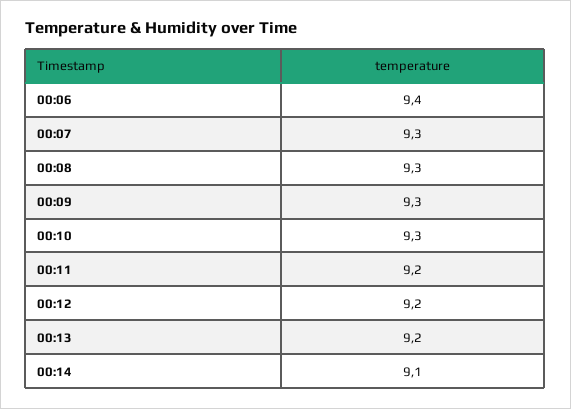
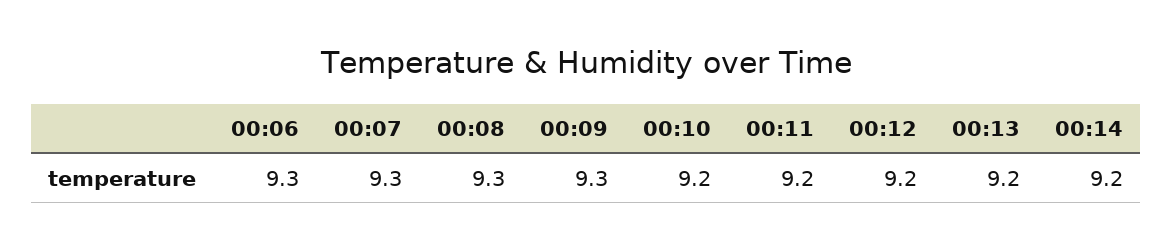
  {
-   "00:06": 9.4,
+   "00:06": 9.3,
    "00:07": 9.3,
    "00:08": 9.3,
    "00:09": 9.3,
-   "00:10": 9.3,
+   "00:10": 9.2,
    "00:11": 9.2,
    "00:12": 9.2,
    "00:13": 9.2,
-   "00:14": 9.1
+   "00:14": 9.2
  }

